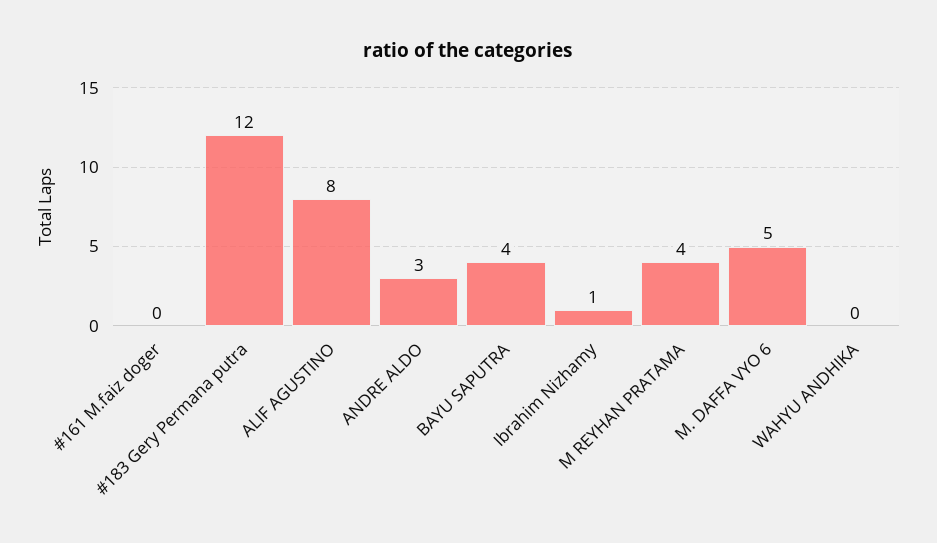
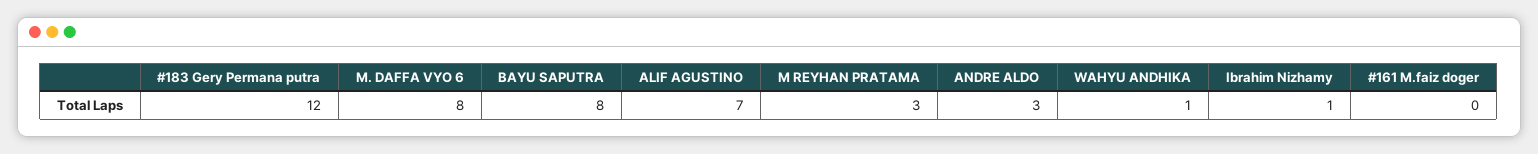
  {
    "#161 M.faiz doger": 0,
    "#183 Gery Permana putra": 12,
-   "ALIF AGUSTINO": 8,
+   "ALIF AGUSTINO": 7,
    "ANDRE ALDO": 3,
-   "BAYU SAPUTRA": 4,
+   "BAYU SAPUTRA": 8,
    "Ibrahim Nizhamy": 1,
-   "M REYHAN PRATAMA": 4,
+   "M REYHAN PRATAMA": 3,
-   "M. DAFFA VYO 6": 5,
+   "M. DAFFA VYO 6": 8,
-   "WAHYU ANDHIKA": 0
+   "WAHYU ANDHIKA": 1
  }

